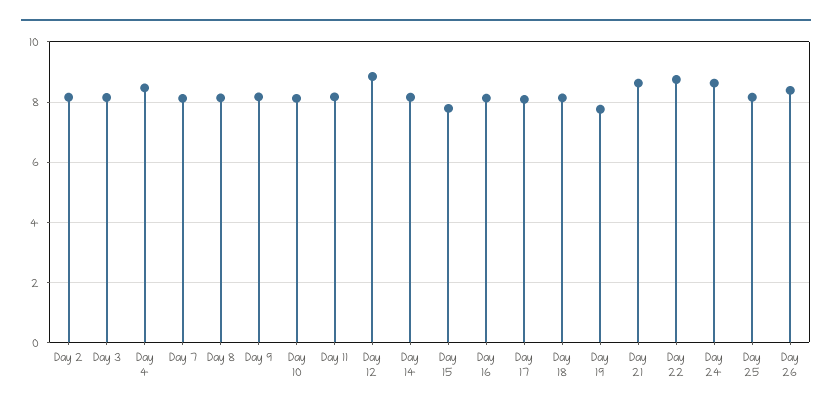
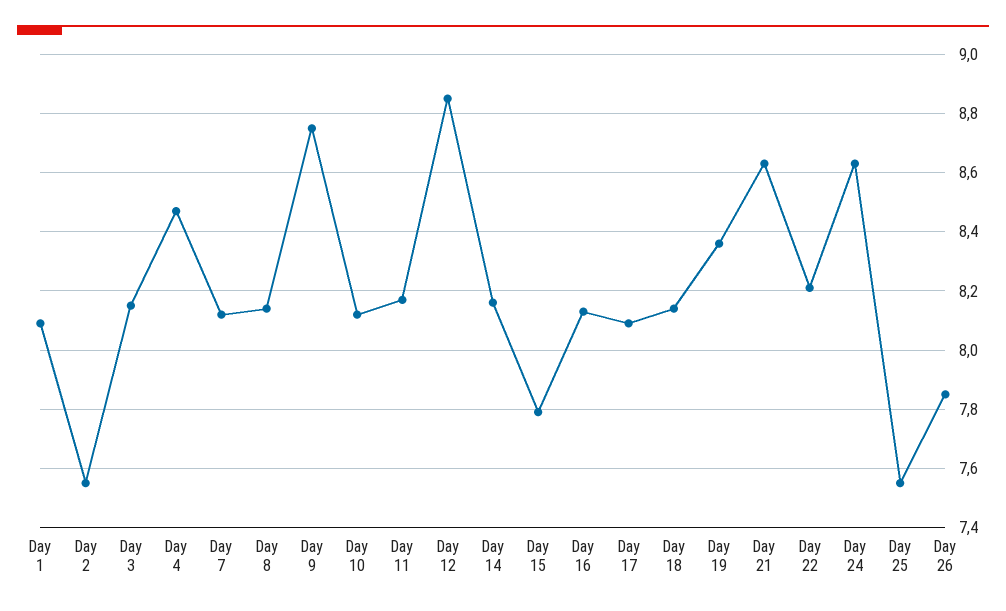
  {
-   "Day 2": 8.2,
+   "Day 2": 7.55,
    "Day 3": 8.15,
    "Day 4": 8.45,
    "Day 7": 8.1,
    "Day 8": 8.15,
-   "Day 9": 8.2,
+   "Day 9": 8.75,
    "Day 10": 8.1,
    "Day 11": 8.15,
    "Day 12": 8.85,
    "Day 14": 8.15,
    "Day 15": 7.8,
    "Day 16": 8.15,
    "Day 17": 8.1,
    "Day 18": 8.15,
-   "Day 19": 7.8,
+   "Day 19": 8.35,
    "Day 21": 8.65,
-   "Day 22": 8.8,
+   "Day 22": 8.2,
    "Day 24": 8.65,
-   "Day 25": 8.2,
+   "Day 25": 7.55,
-   "Day 26": 8.4
+   "Day 26": 7.85,
+   "Day 1": 8.1
  }

